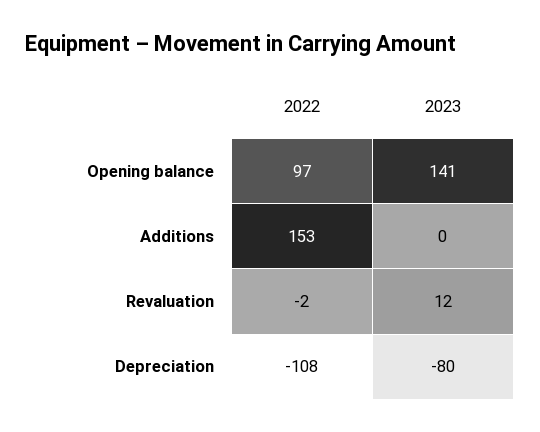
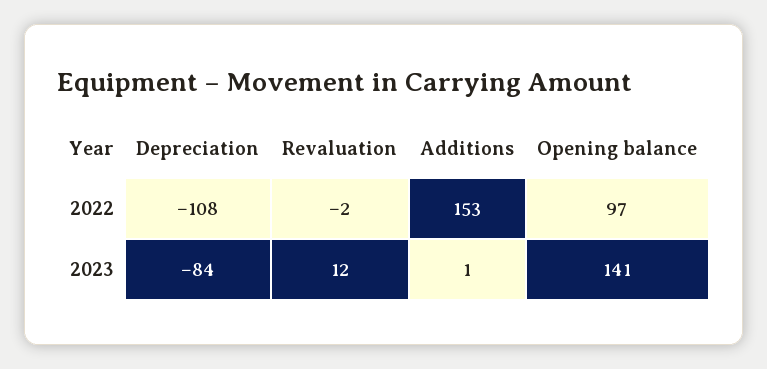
  {
    "2022": {
      "Opening balance": 97,
      "Additions": 153,
      "Revaluation": -2,
      "Depreciation": -108
    },
    "2023": {
      "Opening balance": 141,
-     "Additions": 0,
+     "Additions": 1,
      "Revaluation": 12,
-     "Depreciation": -80
+     "Depreciation": -84
    }
  }

